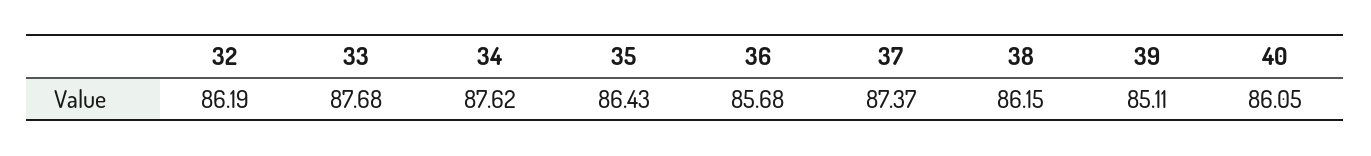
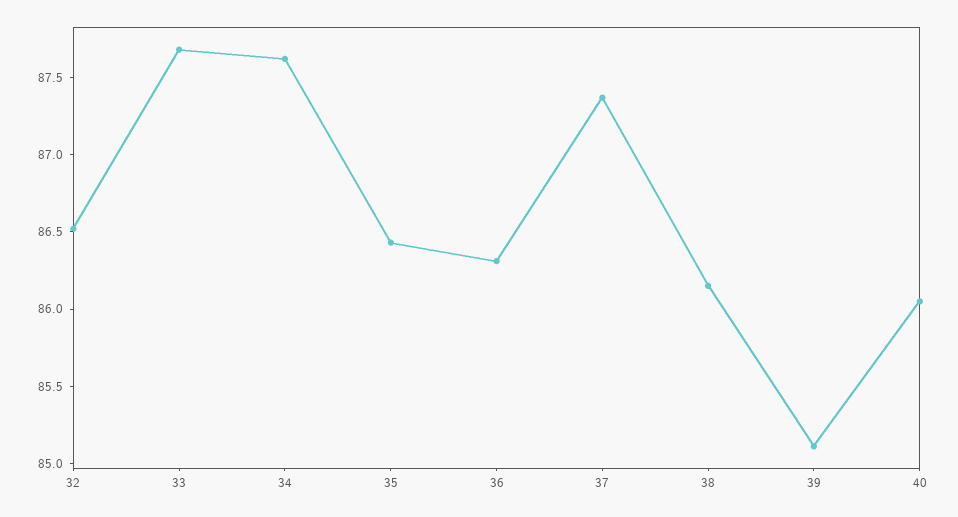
  {
-   "32": 86.19,
+   "32": 86.5,
    "33": 87.68,
    "34": 87.62,
    "35": 86.43,
-   "36": 85.68,
+   "36": 86.3,
    "37": 87.37,
    "38": 86.15,
    "39": 85.11,
    "40": 86.05
  }

